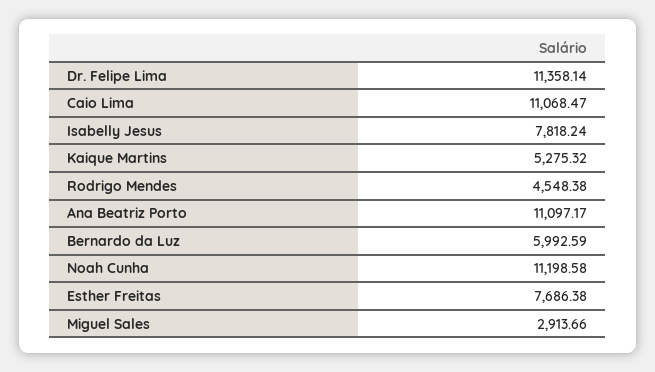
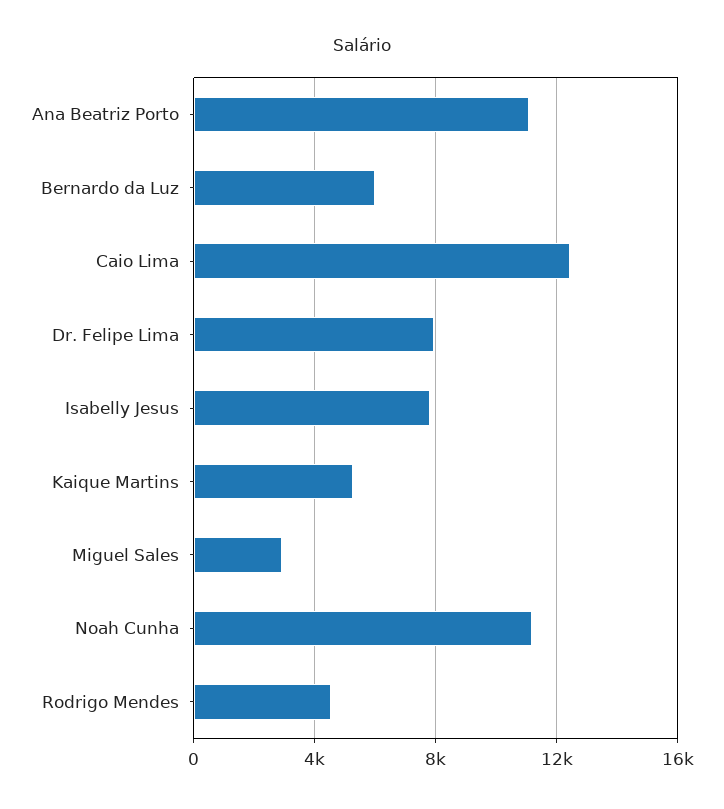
  {
-   "Dr. Felipe Lima": 11358.14,
+   "Dr. Felipe Lima": 8000,
-   "Caio Lima": 11068.47,
+   "Caio Lima": 12500,
    "Isabelly Jesus": 7818.24,
    "Kaique Martins": 5275.32,
    "Rodrigo Mendes": 4548.38,
    "Ana Beatriz Porto": 11097.17,
    "Bernardo da Luz": 5992.59,
    "Noah Cunha": 11198.58,
-   "Esther Freitas": 7686.38,
    "Miguel Sales": 2913.66
  }

